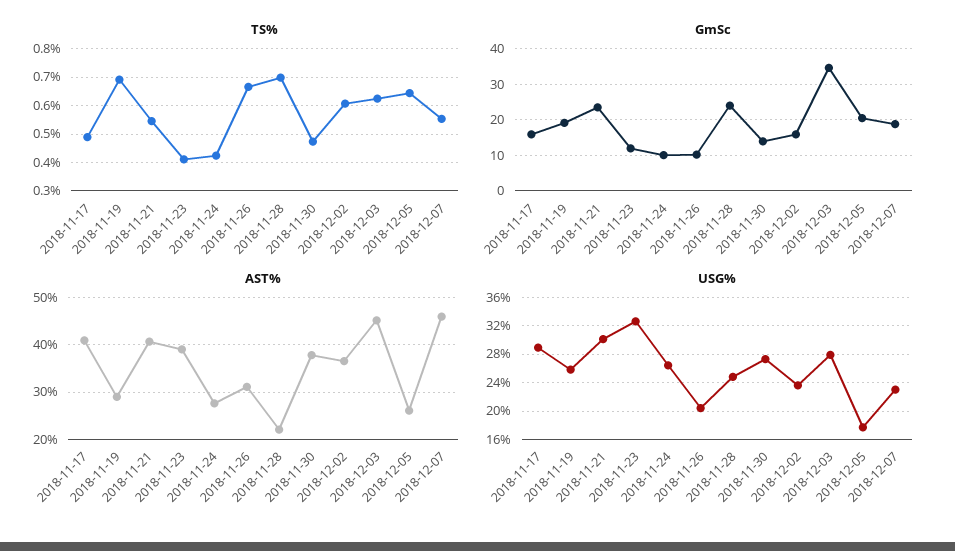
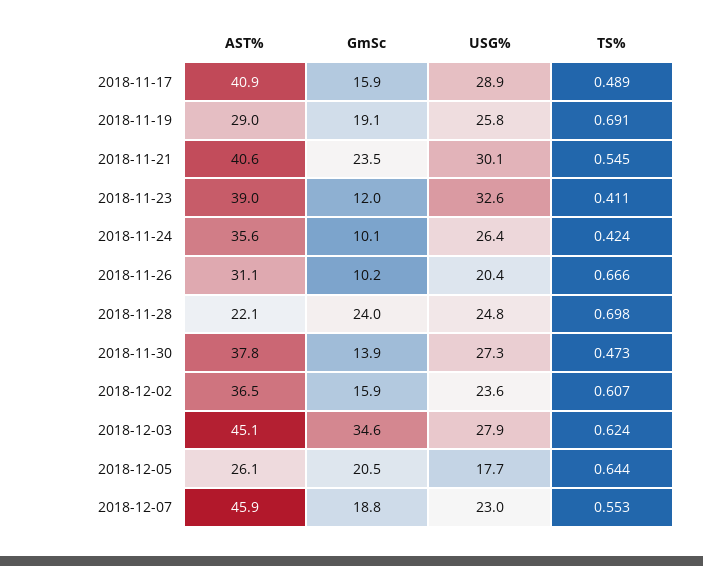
  {
    "TS%": {
      "2018-11-17": 0.489,
      "2018-11-19": 0.691,
      "2018-11-21": 0.545,
      "2018-11-23": 0.411,
      "2018-11-24": 0.424,
      "2018-11-26": 0.666,
      "2018-11-28": 0.698,
      "2018-11-30": 0.473,
      "2018-12-02": 0.607,
      "2018-12-03": 0.624,
      "2018-12-05": 0.644,
      "2018-12-07": 0.553
    },
    "GmSc": {
      "2018-11-17": 15.9,
      "2018-11-19": 19.1,
      "2018-11-21": 23.5,
      "2018-11-23": 12,
      "2018-11-24": 10.1,
      "2018-11-26": 10.2,
      "2018-11-28": 24,
      "2018-11-30": 13.9,
      "2018-12-02": 15.9,
      "2018-12-03": 34.6,
      "2018-12-05": 20.5,
      "2018-12-07": 18.8
    },
    "AST%": {
      "2018-11-17": 40.9,
      "2018-11-19": 29,
      "2018-11-21": 40.6,
      "2018-11-23": 39,
-     "2018-11-24": 28,
+     "2018-11-24": 35.6,
      "2018-11-26": 31.1,
      "2018-11-28": 22.1,
      "2018-11-30": 37.8,
      "2018-12-02": 36.5,
      "2018-12-03": 45.1,
      "2018-12-05": 26.1,
      "2018-12-07": 45.9
    },
    "USG%": {
      "2018-11-17": 28.9,
      "2018-11-19": 25.8,
      "2018-11-21": 30.1,
      "2018-11-23": 32.6,
      "2018-11-24": 26.4,
      "2018-11-26": 20.4,
      "2018-11-28": 24.8,
      "2018-11-30": 27.3,
      "2018-12-02": 23.6,
      "2018-12-03": 27.9,
      "2018-12-05": 17.7,
      "2018-12-07": 23
    }
  }

